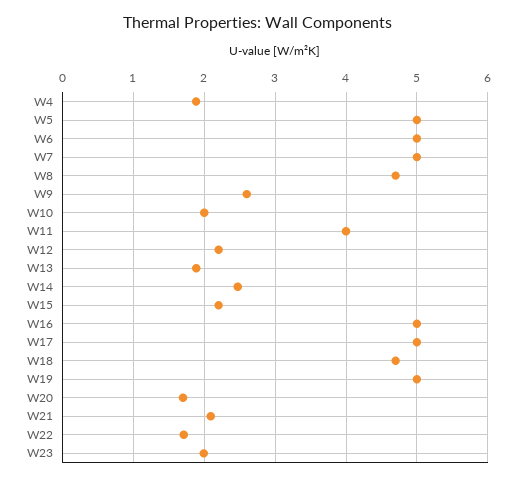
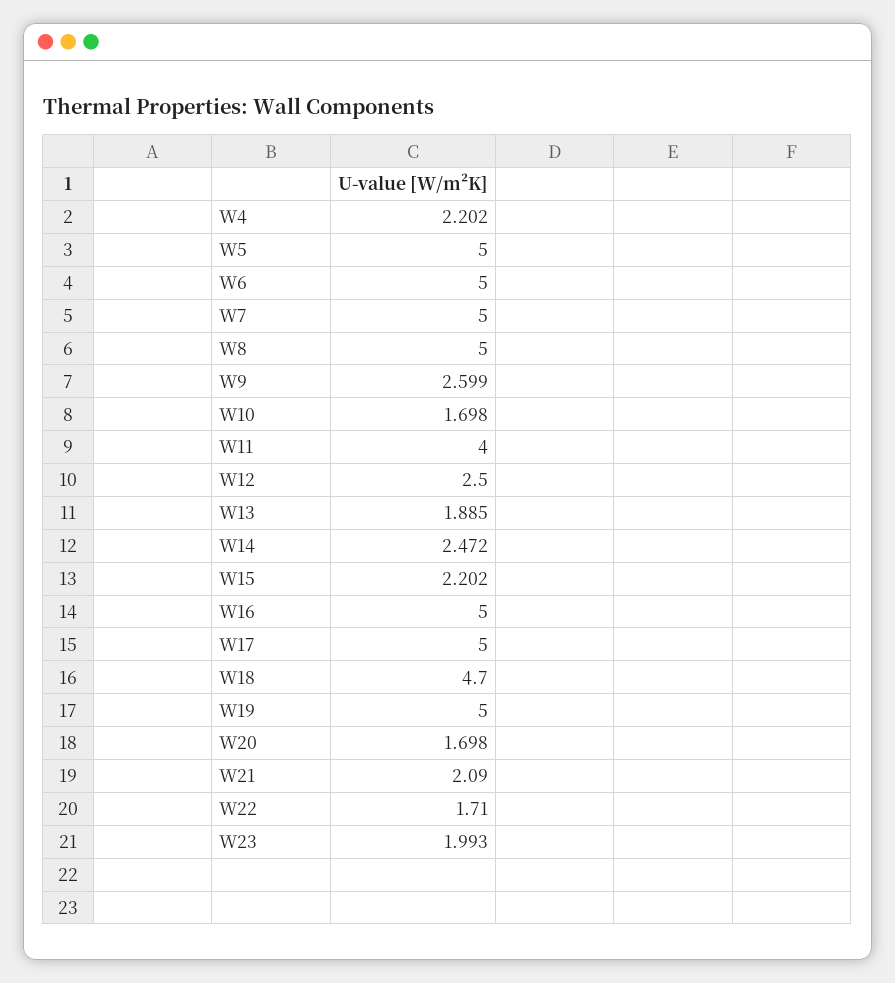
  {
-   "W4": 1.9,
+   "W4": 2.202,
    "W5": 5,
    "W6": 5,
    "W7": 5,
-   "W8": 4.7,
+   "W8": 5,
    "W9": 2.599,
-   "W10": 2,
+   "W10": 1.698,
    "W11": 4,
-   "W12": 2.2,
+   "W12": 2.5,
    "W13": 1.885,
    "W14": 2.472,
    "W15": 2.202,
    "W16": 5,
    "W17": 5,
    "W18": 4.7,
    "W19": 5,
    "W20": 1.698,
    "W21": 2.09,
    "W22": 1.71,
    "W23": 1.993
  }

